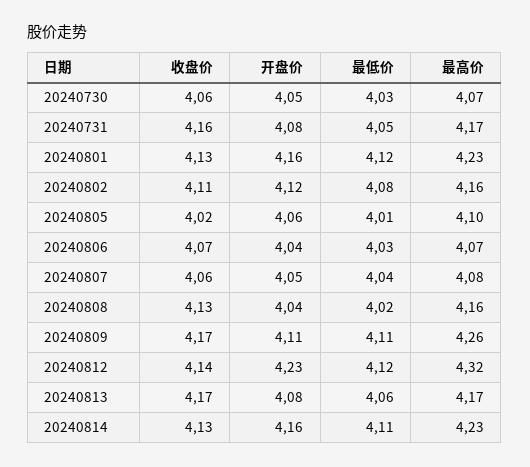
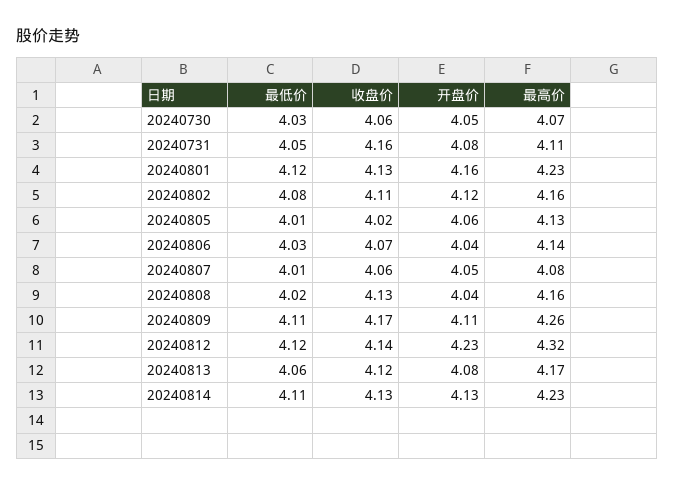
  {
    "收盘价": {
      "20240730": 4.06,
      "20240731": 4.16,
      "20240801": 4.13,
      "20240802": 4.11,
      "20240805": 4.02,
      "20240806": 4.07,
      "20240807": 4.06,
      "20240808": 4.13,
      "20240809": 4.17,
      "20240812": 4.14,
-     "20240813": 4.17,
+     "20240813": 4.12,
      "20240814": 4.13
    },
    "开盘价": {
      "20240730": 4.05,
      "20240731": 4.08,
      "20240801": 4.16,
      "20240802": 4.12,
      "20240805": 4.06,
      "20240806": 4.04,
      "20240807": 4.05,
      "20240808": 4.04,
      "20240809": 4.11,
      "20240812": 4.23,
      "20240813": 4.08,
-     "20240814": 4.16
+     "20240814": 4.13
    },
    "最低价": {
      "20240730": 4.03,
      "20240731": 4.05,
      "20240801": 4.12,
      "20240802": 4.08,
      "20240805": 4.01,
      "20240806": 4.03,
-     "20240807": 4.04,
+     "20240807": 4.01,
      "20240808": 4.02,
      "20240809": 4.11,
      "20240812": 4.12,
      "20240813": 4.06,
      "20240814": 4.11
    },
    "最高价": {
      "20240730": 4.07,
-     "20240731": 4.17,
+     "20240731": 4.11,
      "20240801": 4.23,
      "20240802": 4.16,
-     "20240805": 4.1,
+     "20240805": 4.13,
-     "20240806": 4.07,
+     "20240806": 4.14,
      "20240807": 4.08,
      "20240808": 4.16,
      "20240809": 4.26,
      "20240812": 4.32,
      "20240813": 4.17,
      "20240814": 4.23
    }
  }

